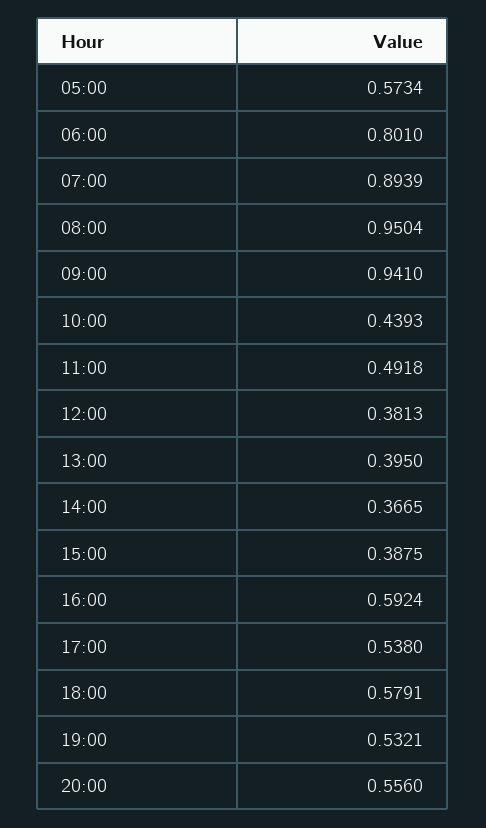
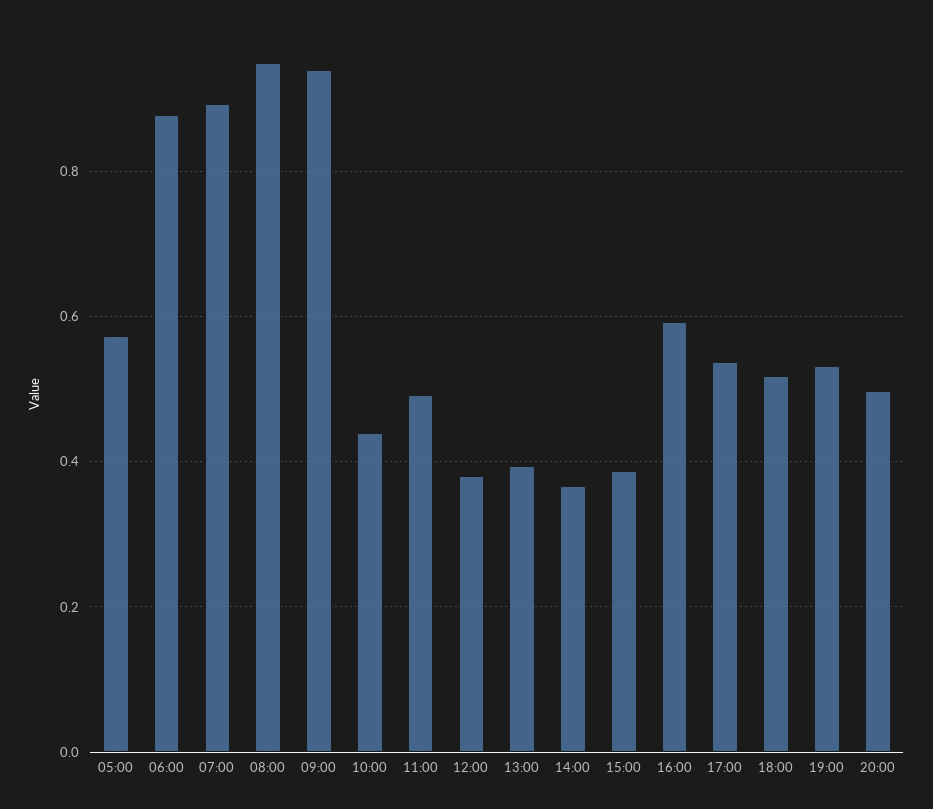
  {
    "05:00": 0.5734,
-   "06:00": 0.801,
+   "06:00": 0.88,
    "07:00": 0.8939,
    "08:00": 0.9504,
    "09:00": 0.941,
    "10:00": 0.4393,
    "11:00": 0.4918,
    "12:00": 0.3813,
    "13:00": 0.395,
    "14:00": 0.3665,
    "15:00": 0.3875,
    "16:00": 0.5924,
    "17:00": 0.538,
-   "18:00": 0.5791,
+   "18:00": 0.52,
    "19:00": 0.5321,
-   "20:00": 0.556
+   "20:00": 0.5
  }

